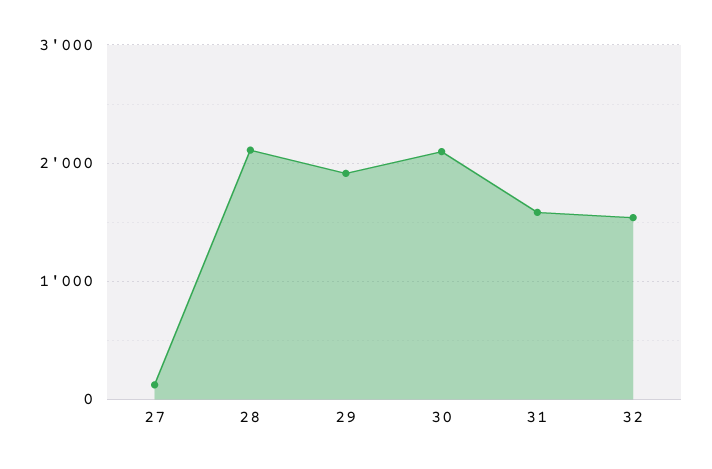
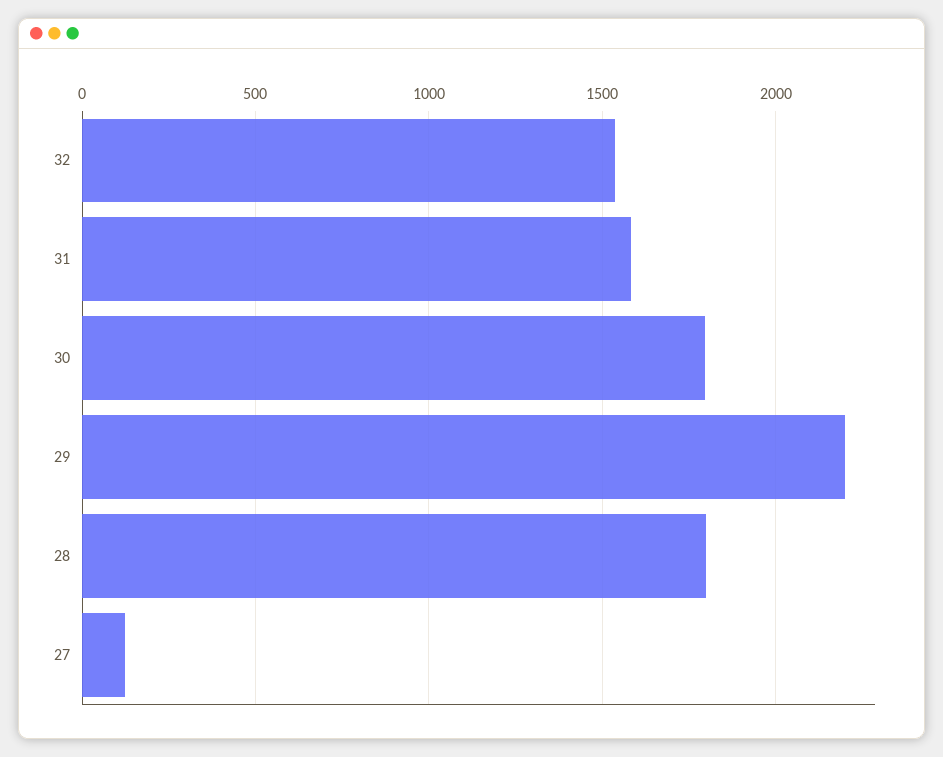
  {
    "27": 100,
-   "28": 2100,
+   "28": 1800,
-   "29": 1900,
+   "29": 2200,
-   "30": 2100,
+   "30": 1800,
    "31": 1600,
    "32": 1550
  }

